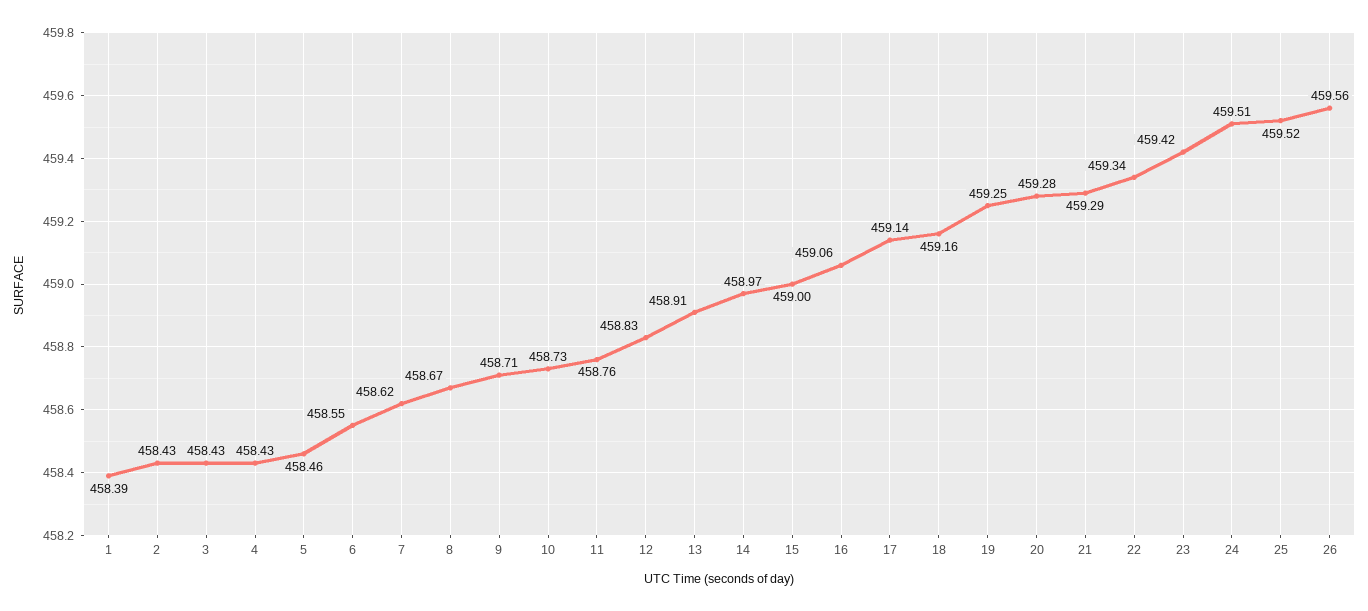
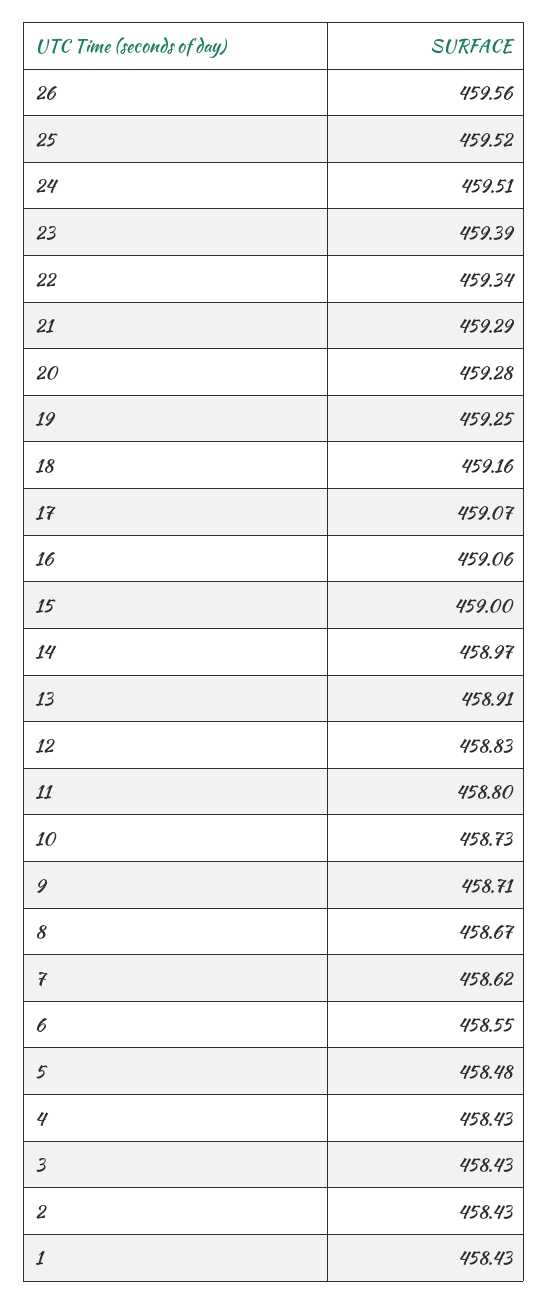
  {
-   "1": 458.39,
+   "1": 458.43,
    "2": 458.43,
    "3": 458.43,
    "4": 458.43,
-   "5": 458.46,
+   "5": 458.48,
    "6": 458.55,
    "7": 458.62,
    "8": 458.67,
    "9": 458.71,
    "10": 458.73,
-   "11": 458.76,
+   "11": 458.8,
    "12": 458.83,
    "13": 458.91,
    "14": 458.97,
    "15": 459,
    "16": 459.06,
-   "17": 459.14,
+   "17": 459.07,
    "18": 459.16,
    "19": 459.25,
    "20": 459.28,
    "21": 459.29,
    "22": 459.34,
-   "23": 459.42,
+   "23": 459.39,
    "24": 459.51,
    "25": 459.52,
    "26": 459.56
  }

